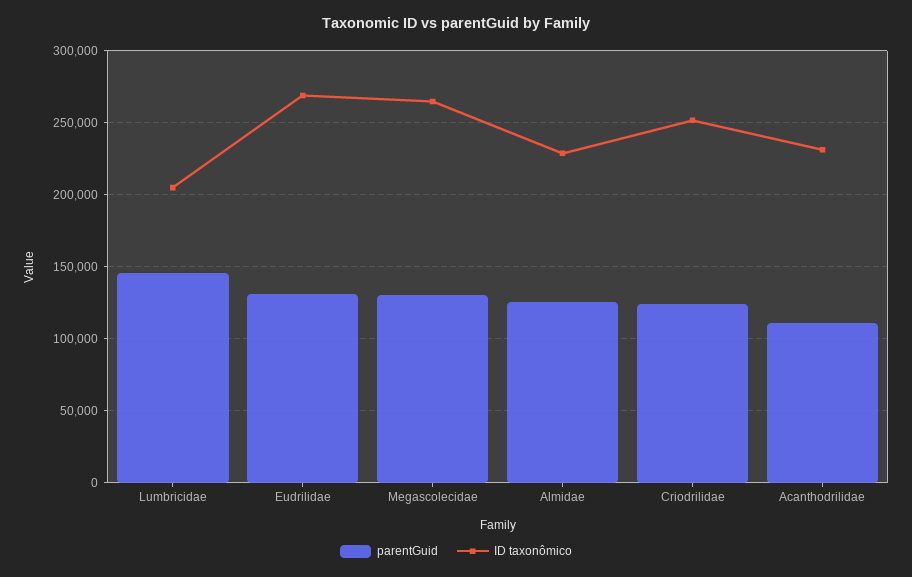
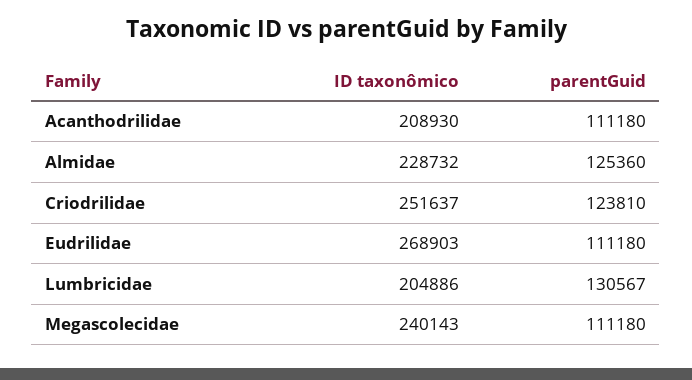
  {
    "parentGuid": {
-     "Lumbricidae": 145000,
+     "Lumbricidae": 130567,
-     "Eudrilidae": 130000,
+     "Eudrilidae": 111180,
-     "Megascolecidae": 130000,
+     "Megascolecidae": 111180,
      "Almidae": 125360,
      "Criodrilidae": 123810,
      "Acanthodrilidae": 111180
    },
    "ID taxonômico": {
      "Lumbricidae": 204886,
      "Eudrilidae": 268903,
-     "Megascolecidae": 265000,
+     "Megascolecidae": 240143,
      "Almidae": 228732,
      "Criodrilidae": 251637,
-     "Acanthodrilidae": 230000
+     "Acanthodrilidae": 208930
    }
  }

